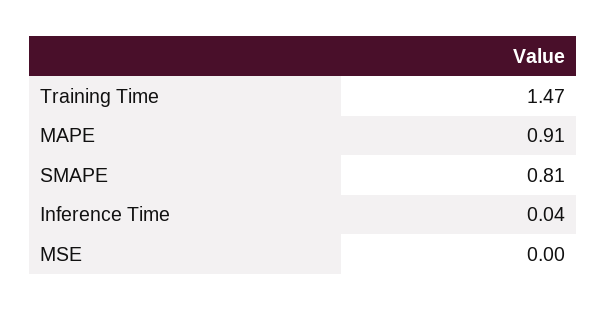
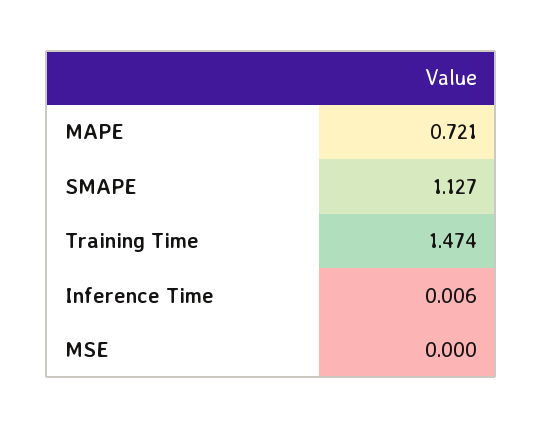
  {
    "Training Time": 1.474,
-   "MAPE": 0.91,
+   "MAPE": 0.721,
-   "SMAPE": 0.81,
+   "SMAPE": 1.127,
-   "Inference Time": 0.04,
+   "Inference Time": 0.006,
    "MSE": 0
  }

